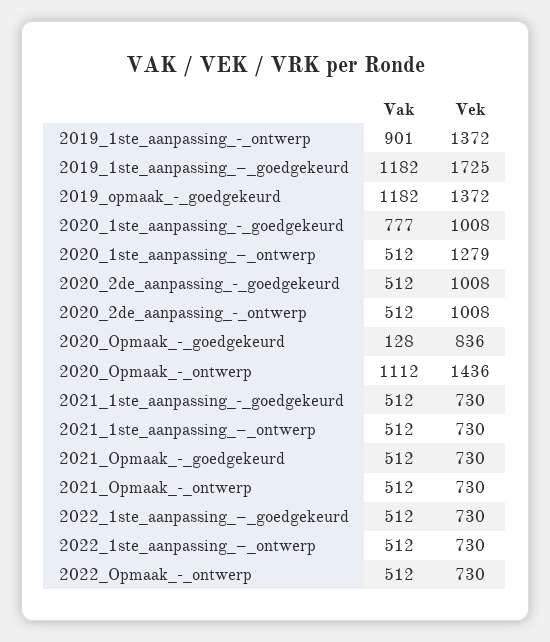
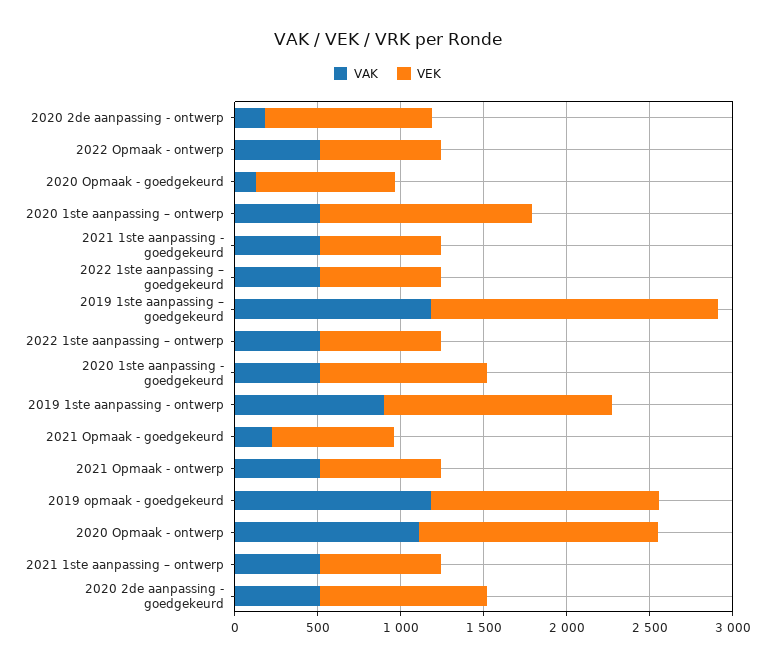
  {
    "Vak": {
      "2019_1ste_aanpassing_-_ontwerp": 901,
      "2019_1ste_aanpassing_–_goedgekeurd": 1182,
      "2019_opmaak_-_goedgekeurd": 1182,
-     "2020_1ste_aanpassing_-_goedgekeurd": 777,
+     "2020_1ste_aanpassing_-_goedgekeurd": 500,
      "2020_1ste_aanpassing_–_ontwerp": 512,
      "2020_2de_aanpassing_-_goedgekeurd": 512,
-     "2020_2de_aanpassing_-_ontwerp": 512,
+     "2020_2de_aanpassing_-_ontwerp": 200,
      "2020_Opmaak_-_goedgekeurd": 128,
      "2020_Opmaak_-_ontwerp": 1112,
      "2021_1ste_aanpassing_-_goedgekeurd": 512,
      "2021_1ste_aanpassing_–_ontwerp": 512,
-     "2021_Opmaak_-_goedgekeurd": 512,
+     "2021_Opmaak_-_goedgekeurd": 200,
      "2021_Opmaak_-_ontwerp": 512,
      "2022_1ste_aanpassing_–_goedgekeurd": 512,
      "2022_1ste_aanpassing_–_ontwerp": 512,
      "2022_Opmaak_-_ontwerp": 512
    },
    "Vek": {
      "2019_1ste_aanpassing_-_ontwerp": 1372,
      "2019_1ste_aanpassing_–_goedgekeurd": 1725,
      "2019_opmaak_-_goedgekeurd": 1372,
      "2020_1ste_aanpassing_-_goedgekeurd": 1008,
      "2020_1ste_aanpassing_–_ontwerp": 1279,
      "2020_2de_aanpassing_-_goedgekeurd": 1008,
      "2020_2de_aanpassing_-_ontwerp": 1008,
      "2020_Opmaak_-_goedgekeurd": 836,
      "2020_Opmaak_-_ontwerp": 1436,
      "2021_1ste_aanpassing_-_goedgekeurd": 730,
      "2021_1ste_aanpassing_–_ontwerp": 730,
      "2021_Opmaak_-_goedgekeurd": 730,
      "2021_Opmaak_-_ontwerp": 730,
      "2022_1ste_aanpassing_–_goedgekeurd": 730,
      "2022_1ste_aanpassing_–_ontwerp": 730,
      "2022_Opmaak_-_ontwerp": 730
    }
  }

